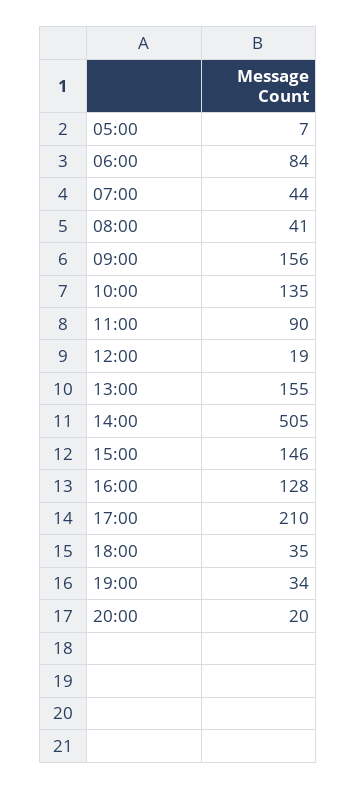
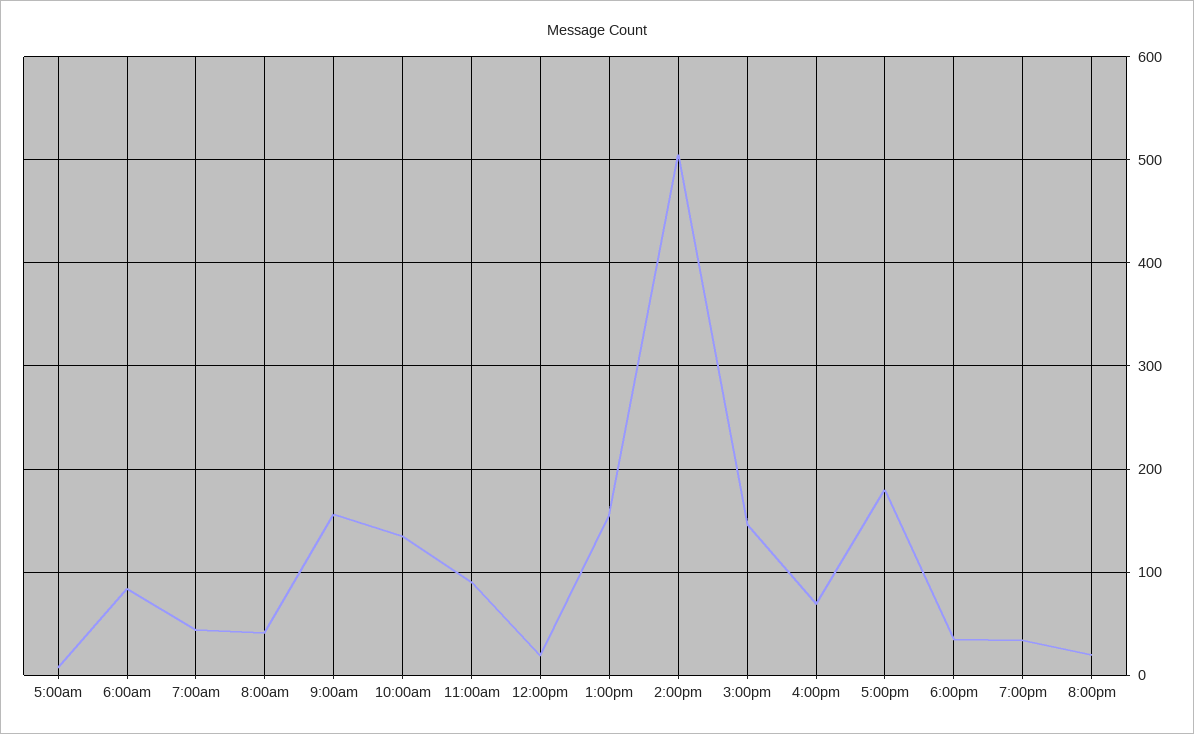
  {
    "05:00": 7,
    "06:00": 84,
    "07:00": 44,
    "08:00": 41,
    "09:00": 156,
    "10:00": 135,
    "11:00": 90,
    "12:00": 19,
    "13:00": 155,
    "14:00": 505,
    "15:00": 146,
-   "16:00": 128,
+   "16:00": 70,
-   "17:00": 210,
+   "17:00": 180,
    "18:00": 35,
    "19:00": 34,
    "20:00": 20
  }

